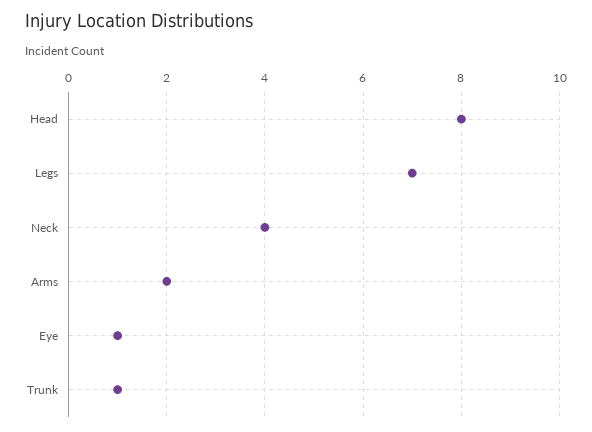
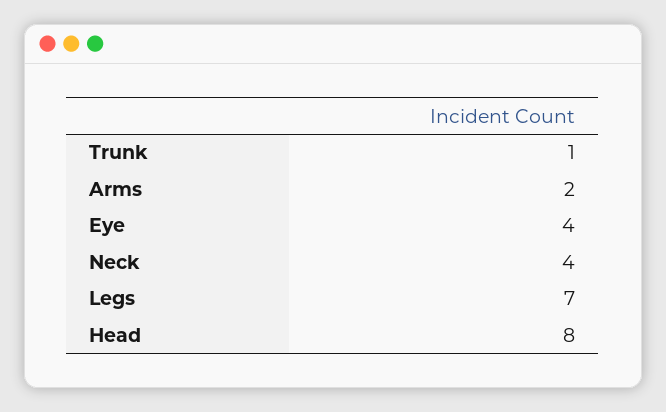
  {
    "Head": 8,
    "Legs": 7,
    "Neck": 4,
    "Arms": 2,
-   "Eye": 1,
+   "Eye": 4,
    "Trunk": 1
  }

